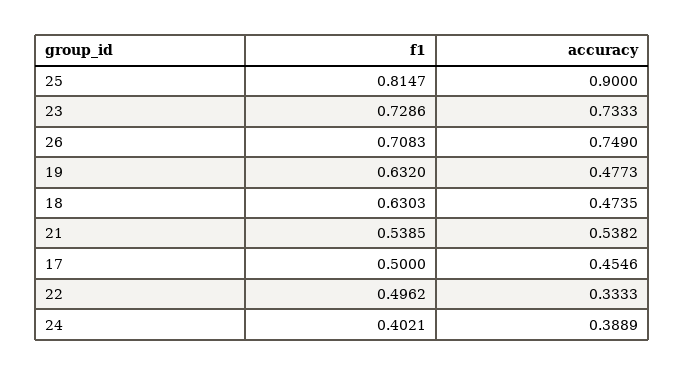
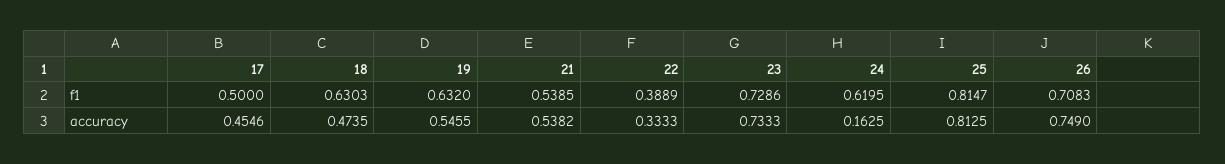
  {
    "f1": {
      "25": 0.8147,
      "23": 0.7286,
      "26": 0.7083,
      "19": 0.632,
      "18": 0.6303,
      "21": 0.5385,
      "17": 0.5,
-     "22": 0.4962,
+     "22": 0.3889,
-     "24": 0.4021
+     "24": 0.6195
    },
    "accuracy": {
-     "25": 0.9,
+     "25": 0.8125,
      "23": 0.7333,
      "26": 0.749,
-     "19": 0.4773,
+     "19": 0.5455,
      "18": 0.4735,
      "21": 0.5382,
      "17": 0.4546,
      "22": 0.3333,
-     "24": 0.3889
+     "24": 0.1625
    }
  }

